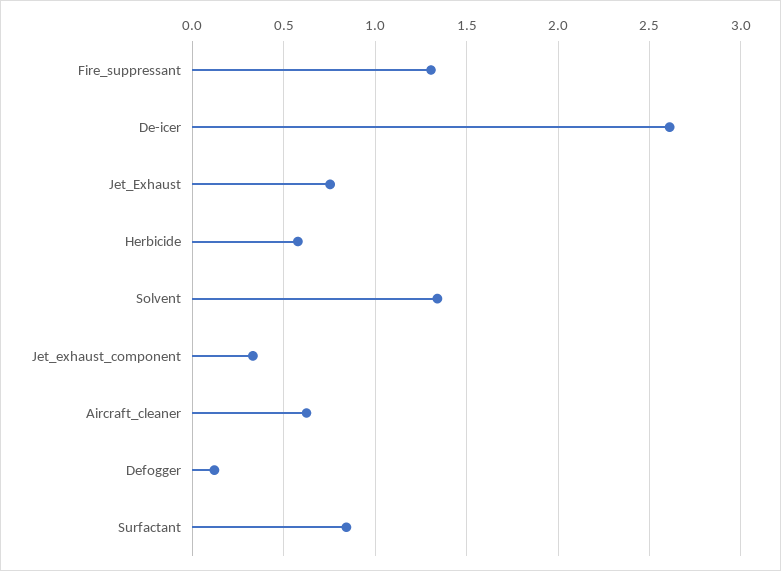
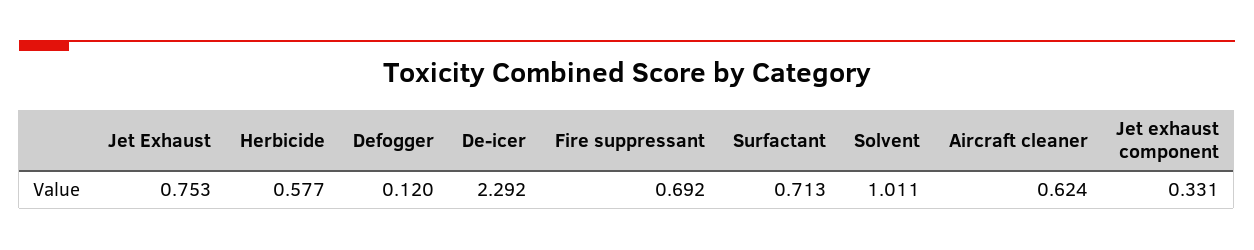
  {
-   "Fire_suppressant": 1.3,
+   "Fire_suppressant": 0.692,
-   "De-icer": 2.6,
+   "De-icer": 2.292,
    "Jet_Exhaust": 0.753,
    "Herbicide": 0.577,
-   "Solvent": 1.35,
+   "Solvent": 1.011,
    "Jet_exhaust_component": 0.331,
    "Aircraft_cleaner": 0.624,
    "Defogger": 0.12,
-   "Surfactant": 0.85
+   "Surfactant": 0.713
  }

